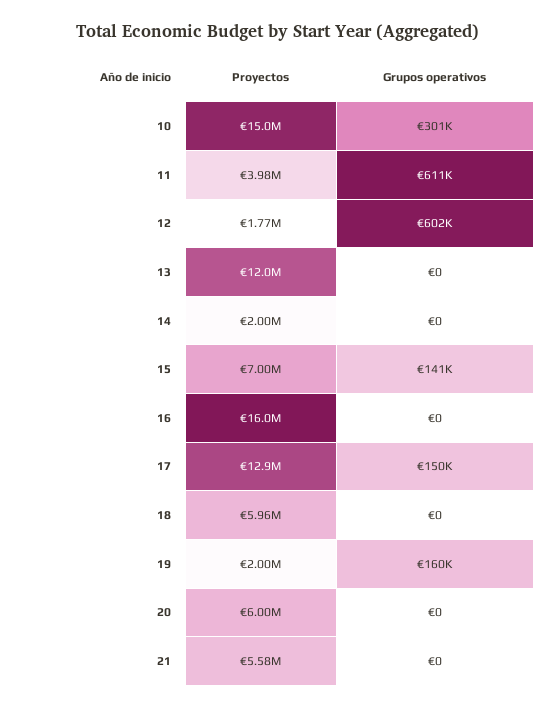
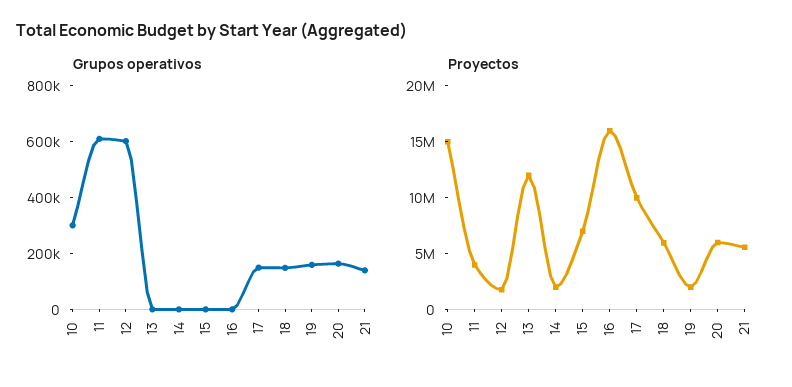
  {
    "Proyectos": {
      "10": 15000000,
      "11": 3980000,
      "12": 1770000,
      "13": 12000000,
      "14": 2000000,
      "15": 7000000,
      "16": 16000000,
-     "17": 12900000,
+     "17": 10000000,
      "18": 5960000,
      "19": 2000000,
      "20": 6000000,
      "21": 5580000
    },
    "Grupos operativos": {
      "10": 301000,
      "11": 611000,
      "12": 602000,
      "13": 0,
      "14": 0,
-     "15": 141000,
+     "15": 0,
      "16": 0,
      "17": 150000,
-     "18": 0,
+     "18": 150000,
      "19": 160000,
-     "20": 0,
+     "20": 150000,
-     "21": 0
+     "21": 150000
    }
  }

